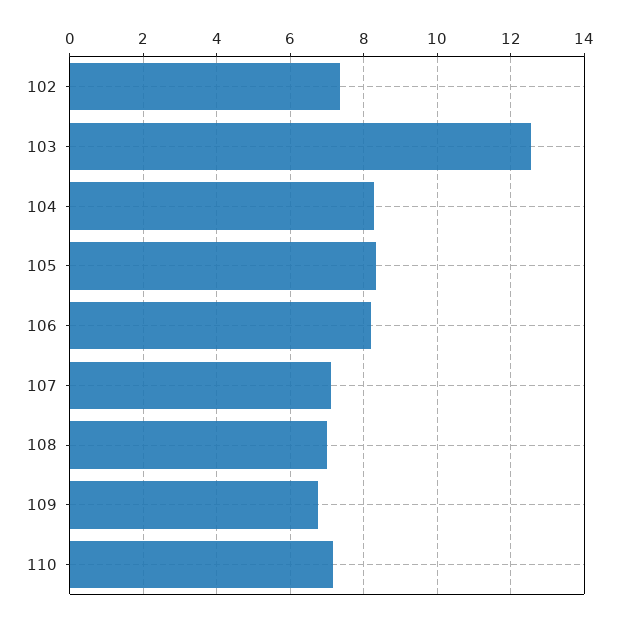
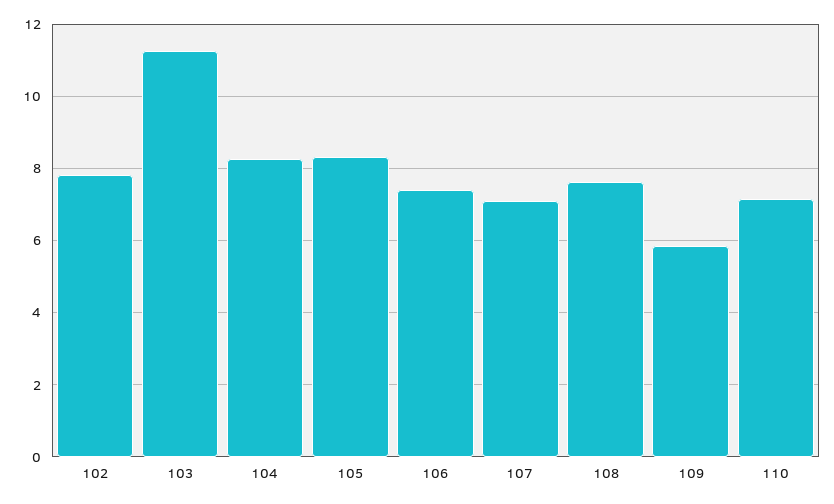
  {
-   "102": 7.4,
+   "102": 7.8,
-   "103": 12.6,
+   "103": 11.2,
    "104": 8.2,
    "105": 8.4,
-   "106": 8.2,
+   "106": 7.4,
    "107": 7.2,
-   "108": 7,
+   "108": 7.6,
-   "109": 6.8,
+   "109": 5.8,
    "110": 7.2
  }

